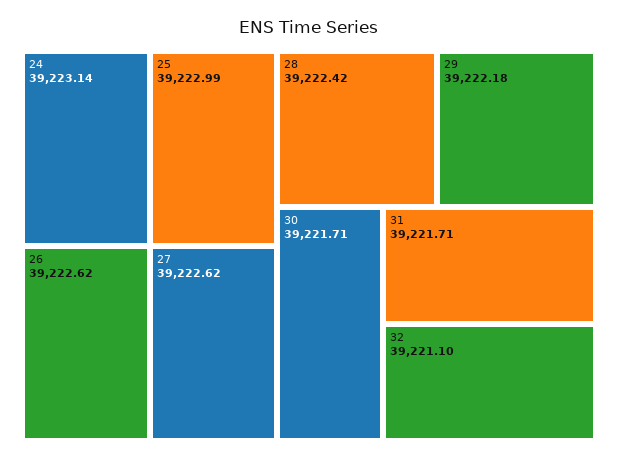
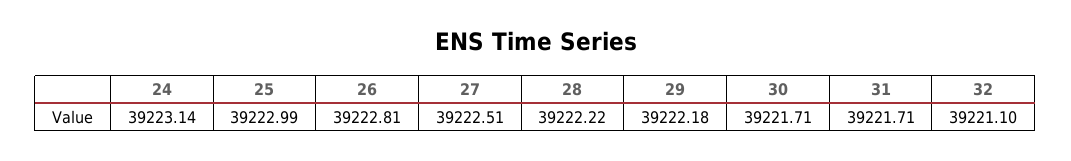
  {
    "24": 39223.14,
    "25": 39222.99,
-   "26": 39222.62,
+   "26": 39222.81,
-   "27": 39222.62,
+   "27": 39222.51,
-   "28": 39222.42,
+   "28": 39222.22,
    "29": 39222.18,
    "30": 39221.71,
    "31": 39221.71,
    "32": 39221.1
  }

